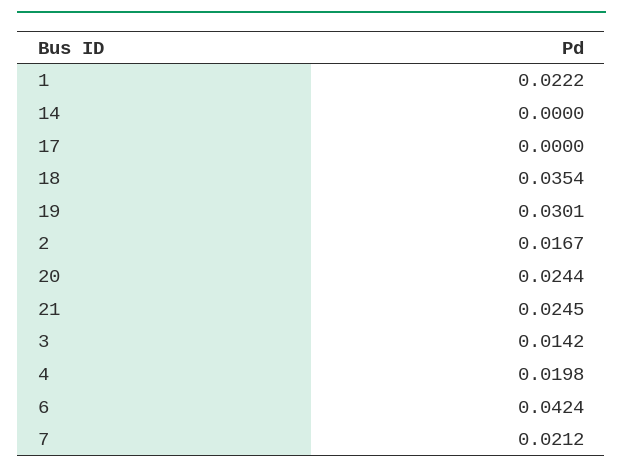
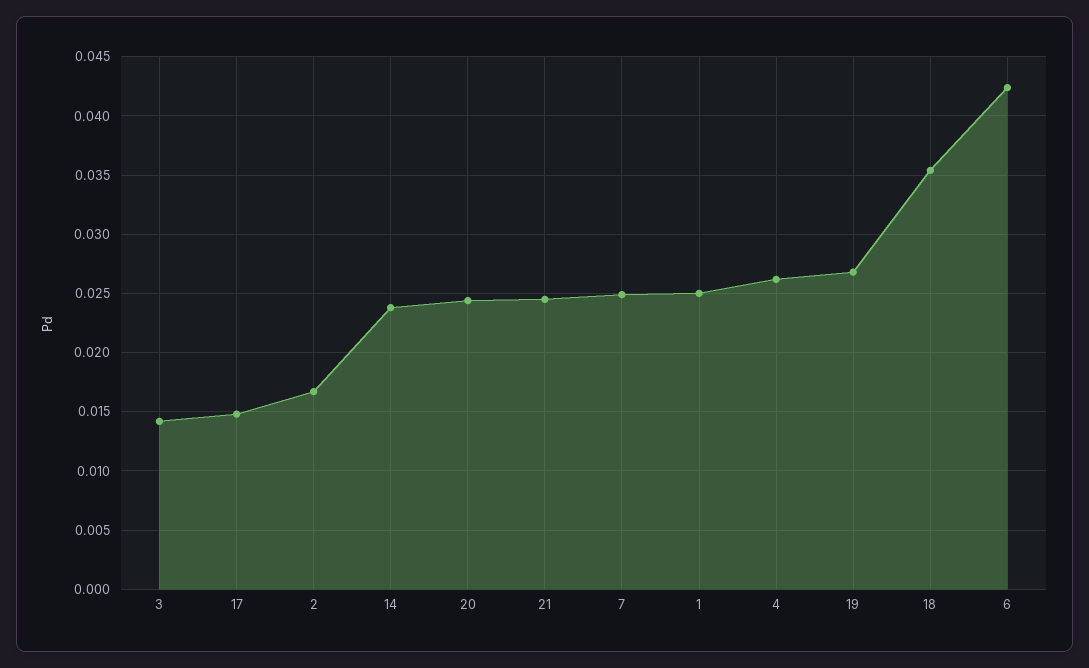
  {
-   "1": 0.0222,
+   "1": 0.025,
-   "14": 0,
+   "14": 0.024,
-   "17": 0,
+   "17": 0.015,
    "18": 0.0354,
-   "19": 0.0301,
+   "19": 0.027,
    "2": 0.0167,
    "20": 0.0244,
    "21": 0.0245,
    "3": 0.0142,
-   "4": 0.0198,
+   "4": 0.026,
    "6": 0.0424,
-   "7": 0.0212
+   "7": 0.025
  }

